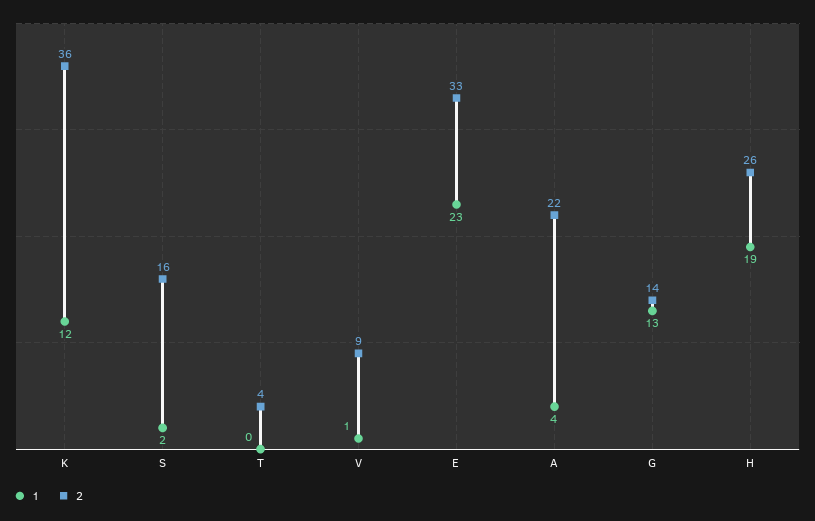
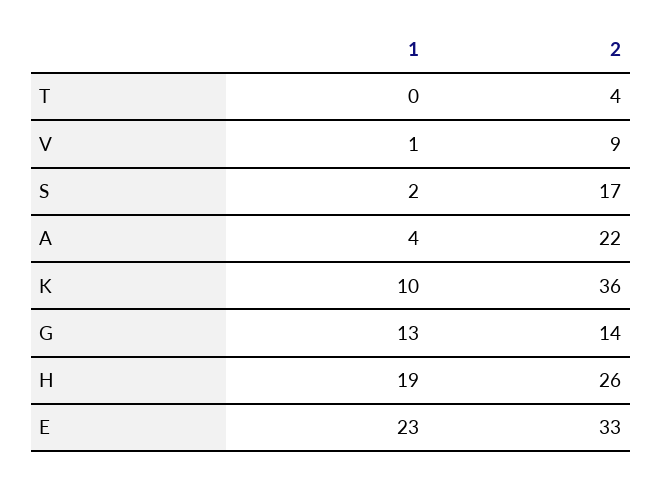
  {
    "1": {
-     "K": 12,
+     "K": 10,
      "S": 2,
      "T": 0,
      "V": 1,
      "E": 23,
      "A": 4,
      "G": 13,
      "H": 19
    },
    "2": {
      "K": 36,
-     "S": 16,
+     "S": 17,
      "T": 4,
      "V": 9,
      "E": 33,
      "A": 22,
      "G": 14,
      "H": 26
    }
  }

